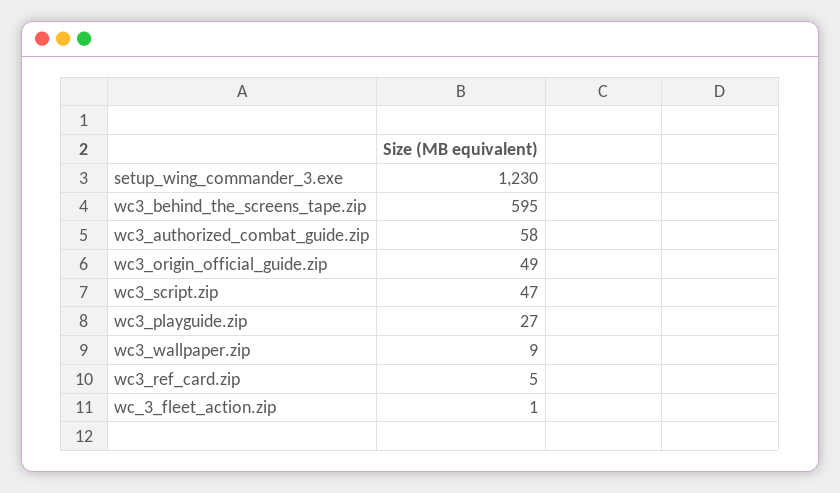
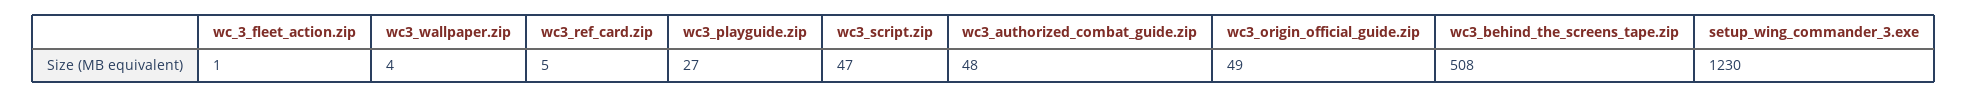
  {
    "setup_wing_commander_3.exe": 1230,
-   "wc3_behind_the_screens_tape.zip": 595,
+   "wc3_behind_the_screens_tape.zip": 508,
-   "wc3_authorized_combat_guide.zip": 58,
+   "wc3_authorized_combat_guide.zip": 48,
    "wc3_origin_official_guide.zip": 49,
    "wc3_script.zip": 47,
    "wc3_playguide.zip": 27,
-   "wc3_wallpaper.zip": 9,
+   "wc3_wallpaper.zip": 4,
    "wc3_ref_card.zip": 5,
    "wc_3_fleet_action.zip": 1
  }

